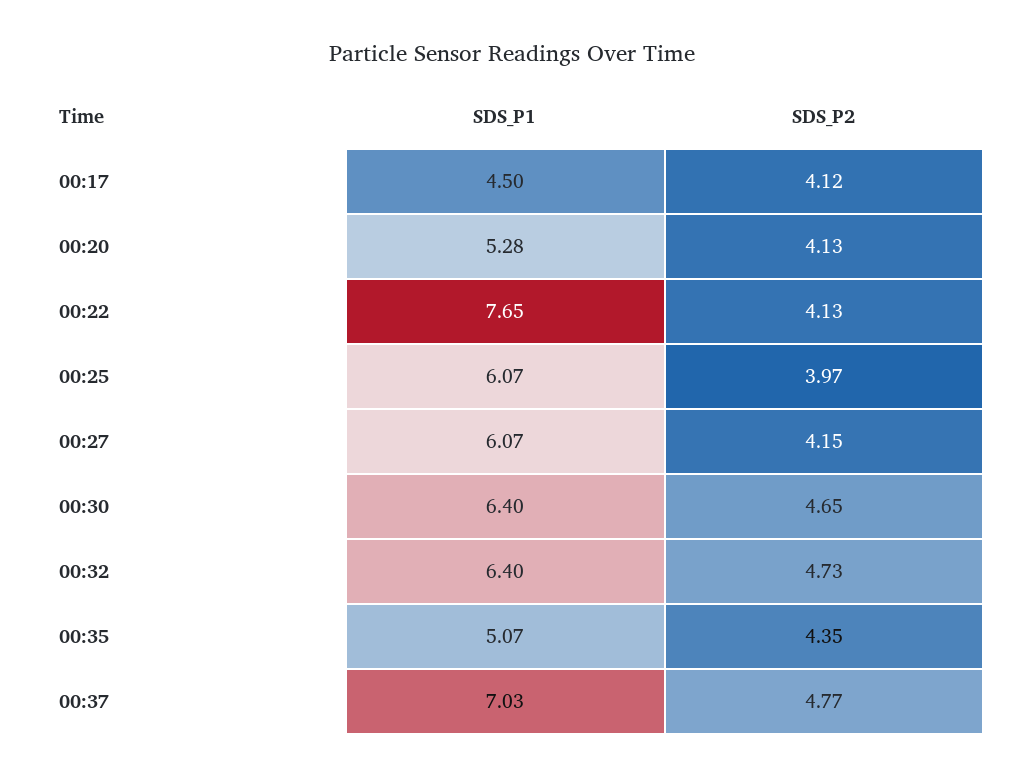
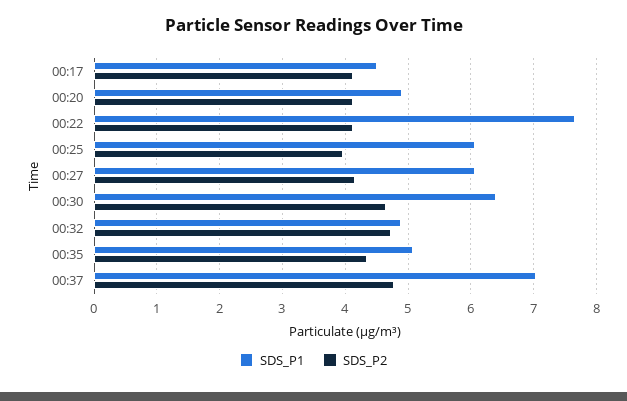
  {
    "SDS_P1": {
      "00:17": 4.5,
-     "00:20": 5.28,
+     "00:20": 4.9,
      "00:22": 7.65,
      "00:25": 6.07,
      "00:27": 6.07,
      "00:30": 6.4,
-     "00:32": 6.4,
+     "00:32": 4.9,
      "00:35": 5.07,
      "00:37": 7.03
    },
    "SDS_P2": {
      "00:17": 4.12,
      "00:20": 4.13,
      "00:22": 4.13,
      "00:25": 3.97,
      "00:27": 4.15,
      "00:30": 4.65,
      "00:32": 4.73,
      "00:35": 4.35,
      "00:37": 4.77
    }
  }

